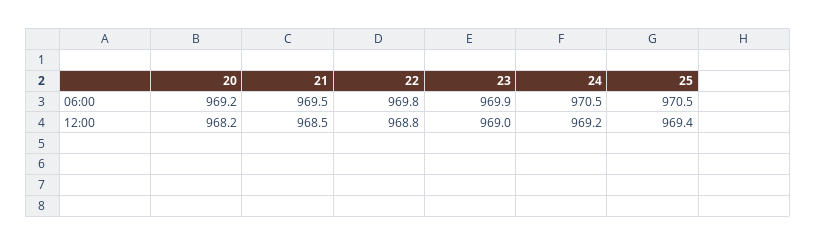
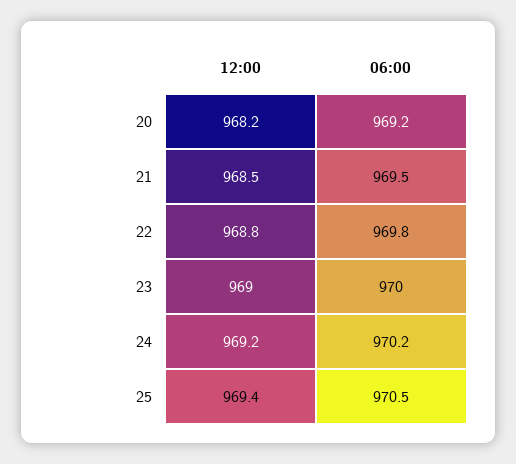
  {
    "20": {
      "06:00": 969.2,
      "12:00": 968.2
    },
    "21": {
      "06:00": 969.5,
      "12:00": 968.5
    },
    "22": {
      "06:00": 969.8,
      "12:00": 968.8
    },
    "23": {
-     "06:00": 969.9,
+     "06:00": 970,
      "12:00": 969
    },
    "24": {
-     "06:00": 970.5,
+     "06:00": 970.2,
      "12:00": 969.2
    },
    "25": {
      "06:00": 970.5,
      "12:00": 969.4
    }
  }

